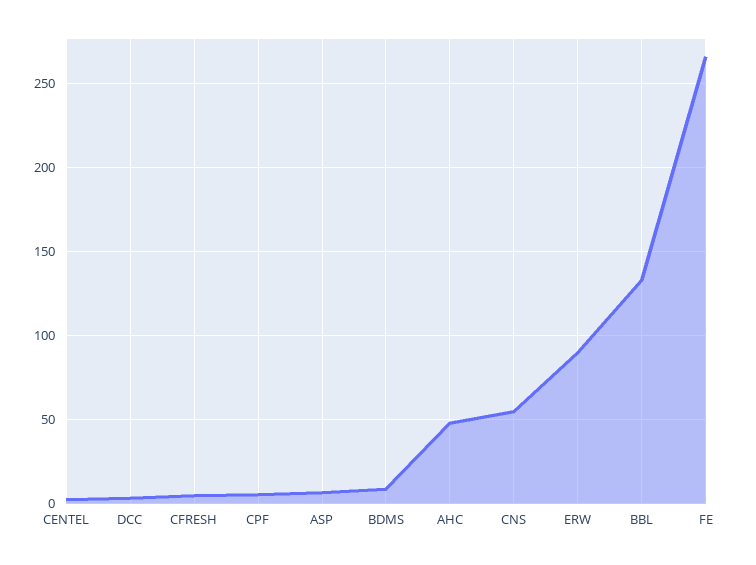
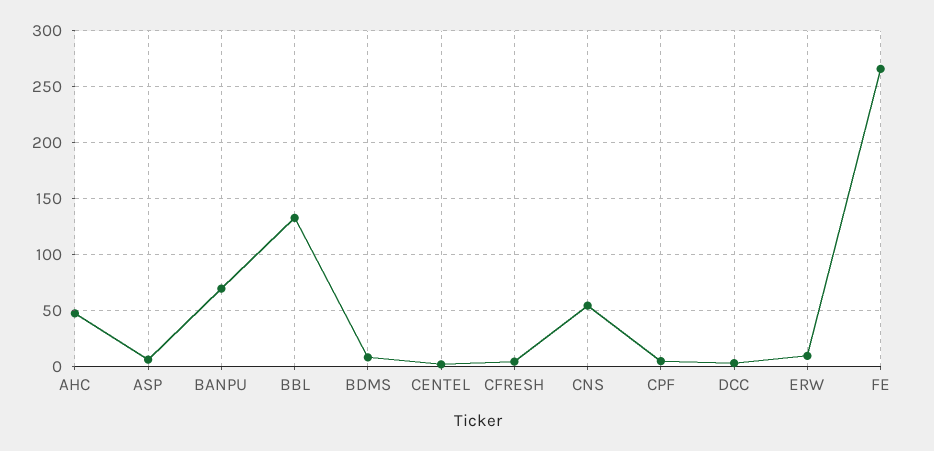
  {
    "CENTEL": 0,
    "DCC": 5,
    "CFRESH": 5,
    "CPF": 5,
    "ASP": 5,
    "BDMS": 10,
    "AHC": 50,
    "CNS": 55,
-   "ERW": 90,
+   "ERW": 10,
    "BBL": 135,
-   "FE": 265
+   "FE": 265,
+   "BANPU": 70
  }

